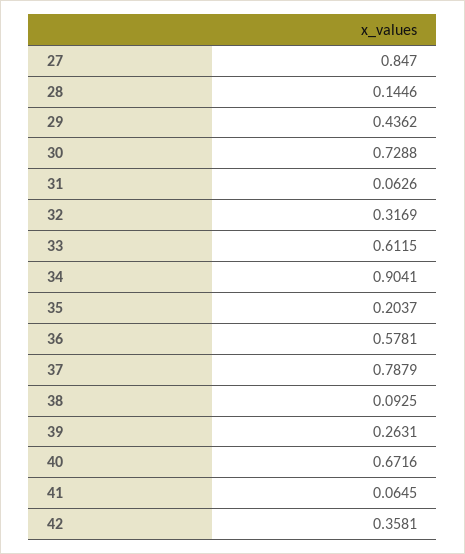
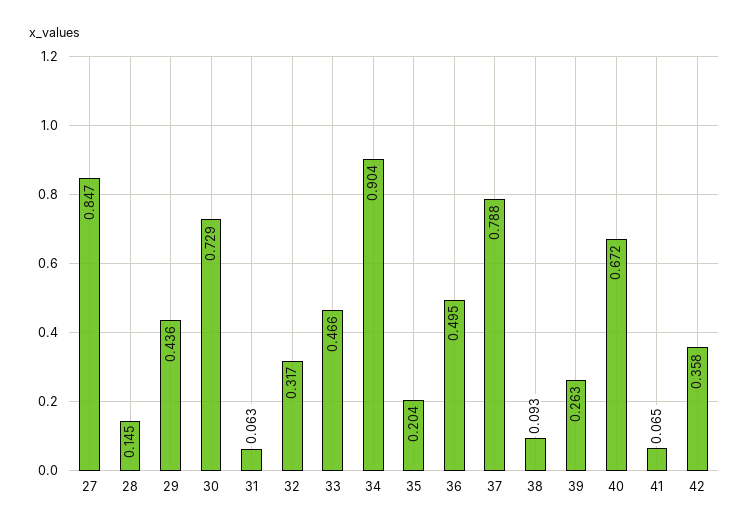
  {
    "27": 0.847,
    "28": 0.1446,
    "29": 0.4362,
    "30": 0.7288,
    "31": 0.0626,
    "32": 0.3169,
-   "33": 0.6115,
+   "33": 0.466,
    "34": 0.9041,
    "35": 0.2037,
-   "36": 0.5781,
+   "36": 0.495,
    "37": 0.7879,
    "38": 0.0925,
    "39": 0.2631,
    "40": 0.6716,
    "41": 0.0645,
    "42": 0.3581
  }

